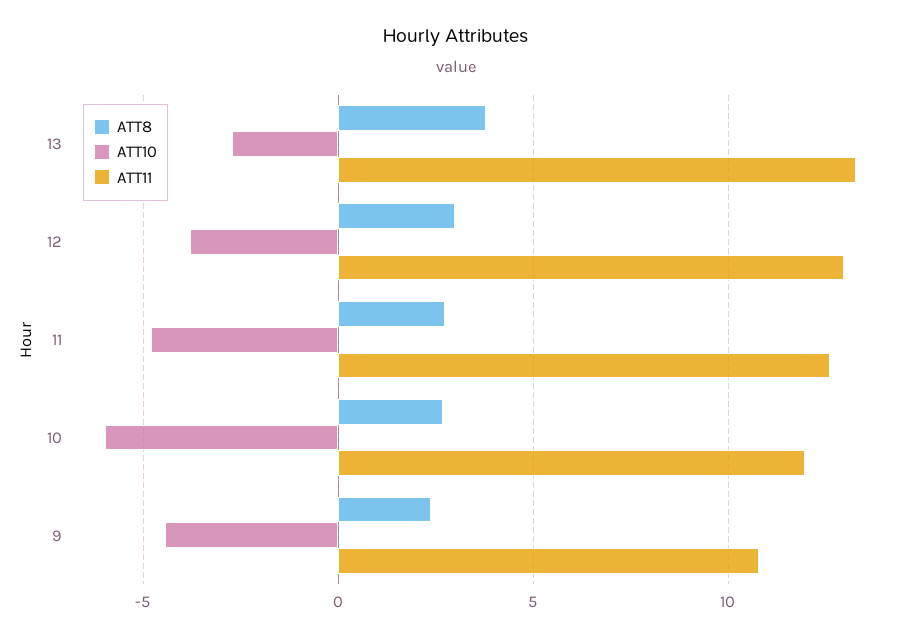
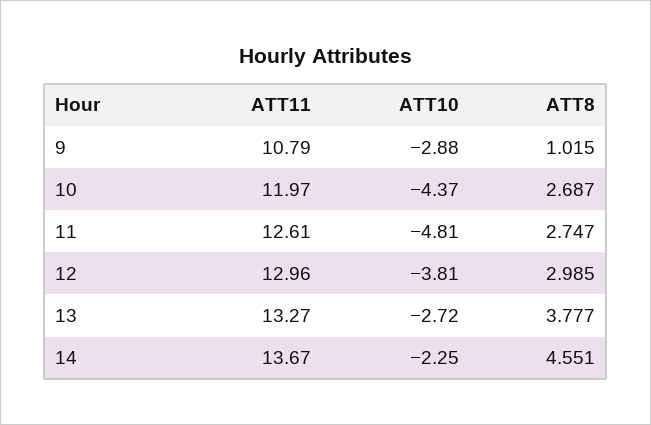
  {
    "ATT8": {
      "13": 3.777,
      "12": 2.985,
      "11": 2.747,
      "10": 2.687,
-     "9": 2.5
+     "9": 1.015,
+     "14": 4.551
    },
    "ATT10": {
      "13": -2.72,
      "12": -3.81,
      "11": -4.81,
-     "10": -6,
+     "10": -4.37,
-     "9": -4.5
+     "9": -2.88,
+     "14": -2.25
    },
    "ATT11": {
      "13": 13.27,
      "12": 12.96,
      "11": 12.61,
      "10": 11.97,
-     "9": 10.79
+     "9": 10.79,
+     "14": 13.67
    }
  }

